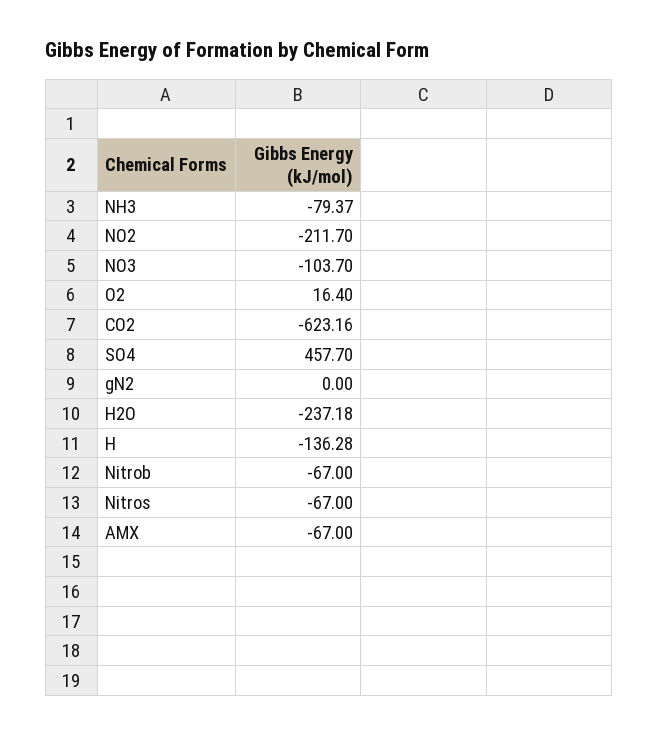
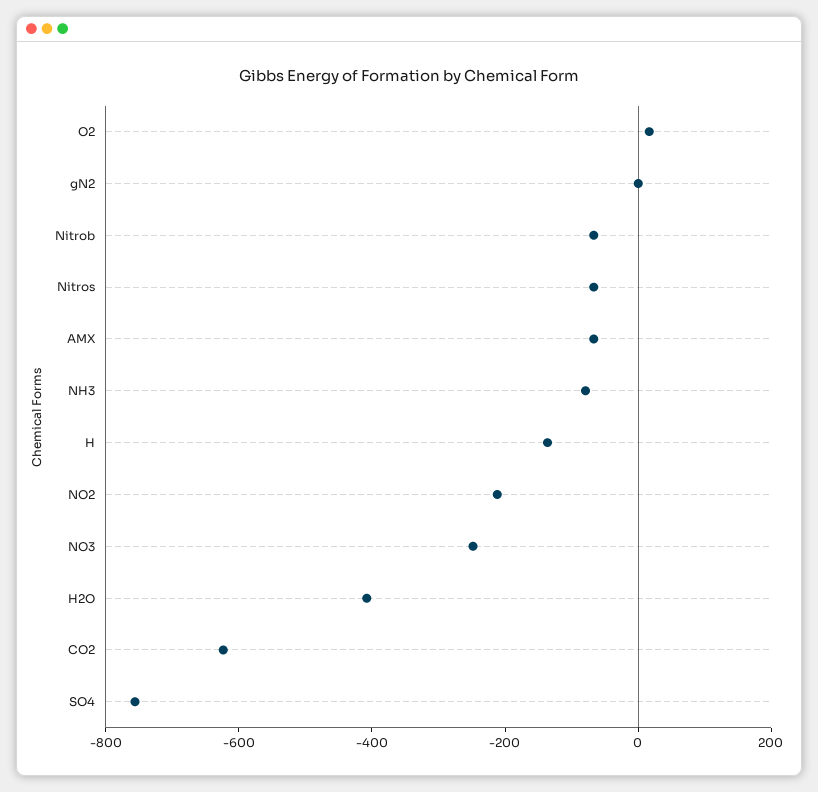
  {
    "NH3": -79.37,
    "NO2": -211.7,
-   "NO3": -103.7,
+   "NO3": -250,
    "O2": 16.4,
    "CO2": -623.16,
-   "SO4": 457.7,
+   "SO4": -750,
    "gN2": 0,
-   "H2O": -237.18,
+   "H2O": -400,
    "H": -136.28,
    "Nitrob": -67,
    "Nitros": -67,
    "AMX": -67
  }

